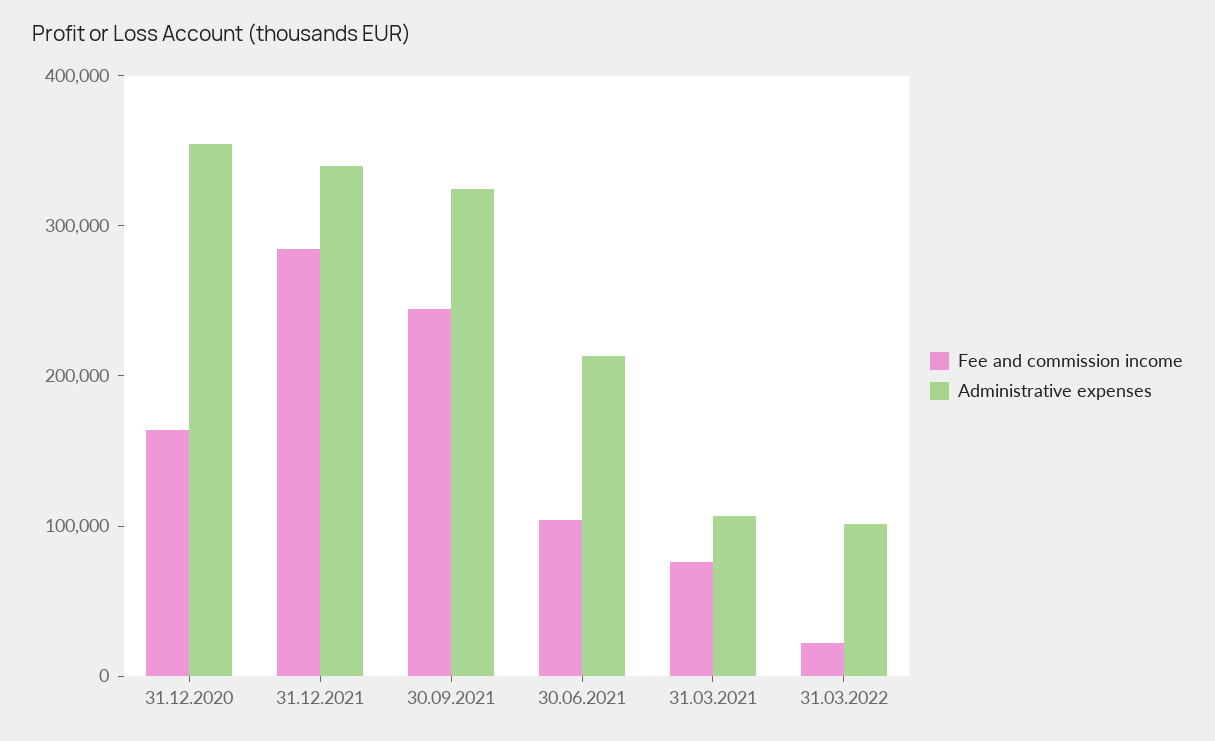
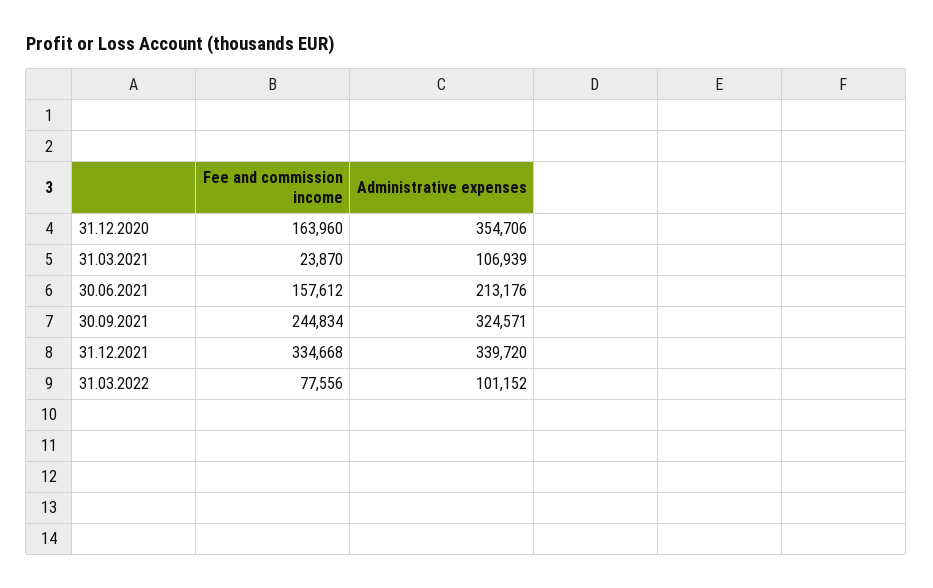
  {
    "Fee and commission income": {
      "31.12.2020": 163960,
-     "31.12.2021": 280000,
+     "31.12.2021": 334668,
      "30.09.2021": 244834,
-     "30.06.2021": 100000,
+     "30.06.2021": 157612,
-     "31.03.2021": 80000,
+     "31.03.2021": 23870,
-     "31.03.2022": 20000
+     "31.03.2022": 77556
    },
    "Administrative expenses": {
      "31.12.2020": 354706,
      "31.12.2021": 339720,
      "30.09.2021": 324571,
      "30.06.2021": 213176,
      "31.03.2021": 106939,
      "31.03.2022": 101152
    }
  }

